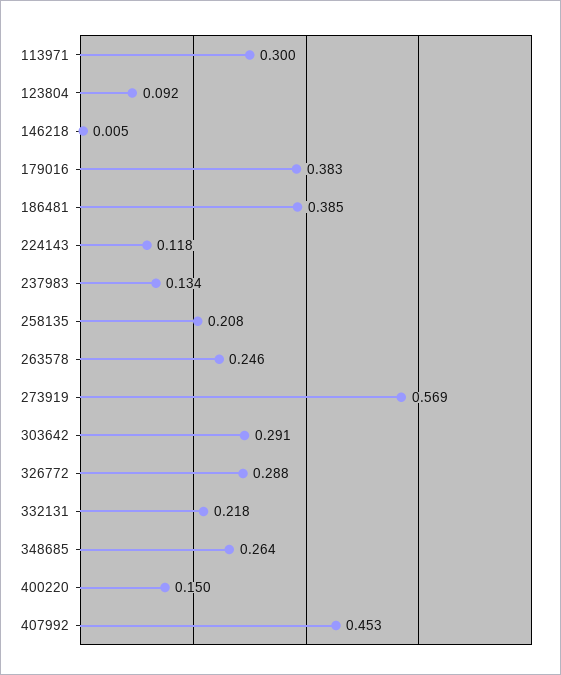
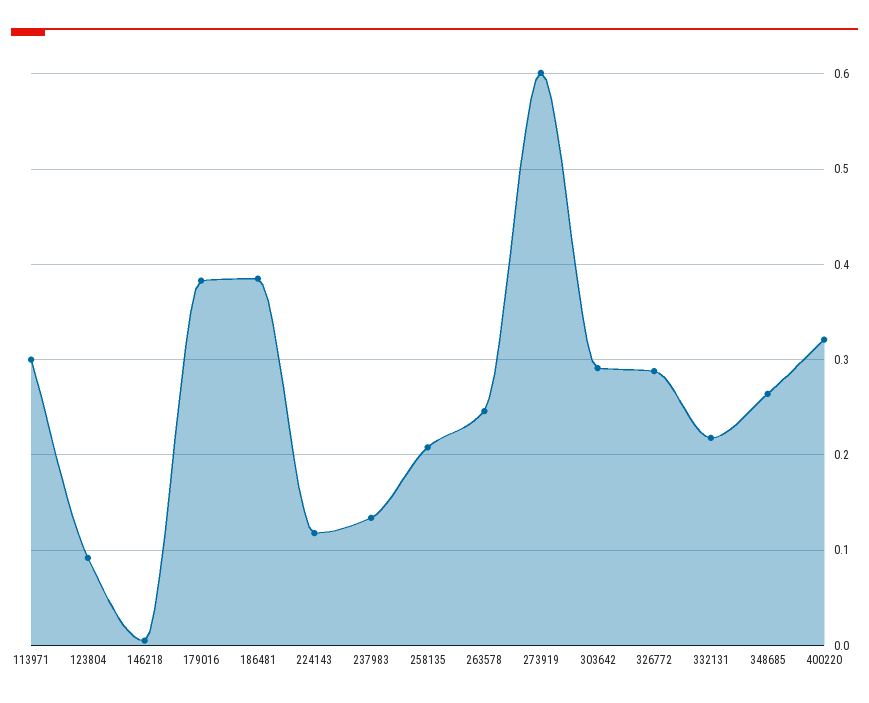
  {
    "113971": 0.3,
    "123804": 0.092,
    "146218": 0.005,
    "179016": 0.383,
    "186481": 0.385,
    "224143": 0.118,
    "237983": 0.134,
    "258135": 0.208,
    "263578": 0.246,
-   "273919": 0.569,
+   "273919": 0.6,
    "303642": 0.291,
    "326772": 0.288,
    "332131": 0.218,
    "348685": 0.264,
-   "400220": 0.15,
+   "400220": 0.32
-   "407992": 0.453
  }

